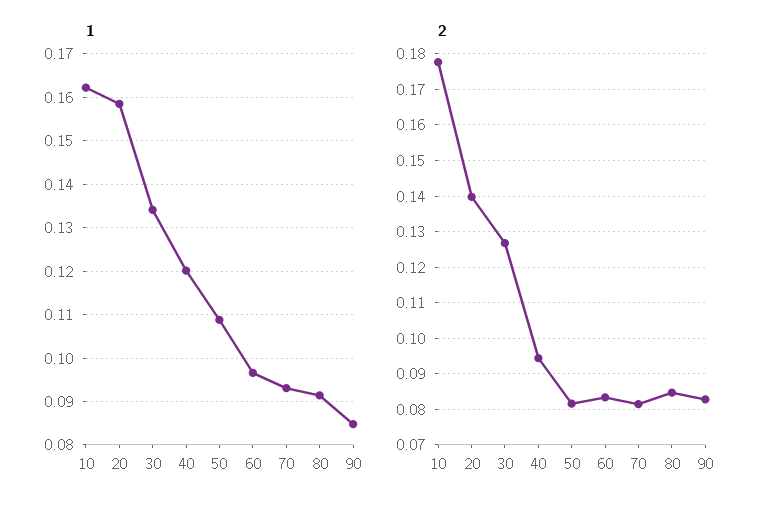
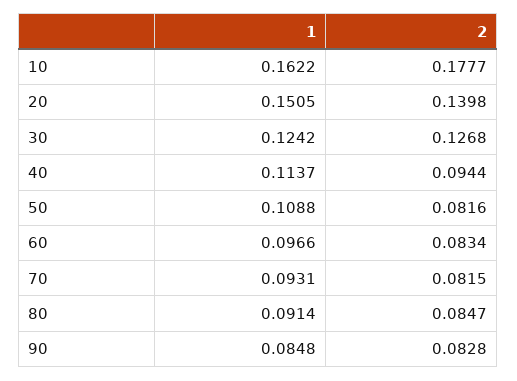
  {
    "1": {
      "10": 0.1622,
-     "20": 0.158,
+     "20": 0.1505,
-     "30": 0.134,
+     "30": 0.1242,
-     "40": 0.12,
+     "40": 0.1137,
      "50": 0.1088,
      "60": 0.0966,
      "70": 0.0931,
      "80": 0.0914,
      "90": 0.0848
    },
    "2": {
      "10": 0.1777,
      "20": 0.1398,
      "30": 0.1268,
      "40": 0.0944,
      "50": 0.0816,
      "60": 0.0834,
      "70": 0.0815,
      "80": 0.0847,
      "90": 0.0828
    }
  }

